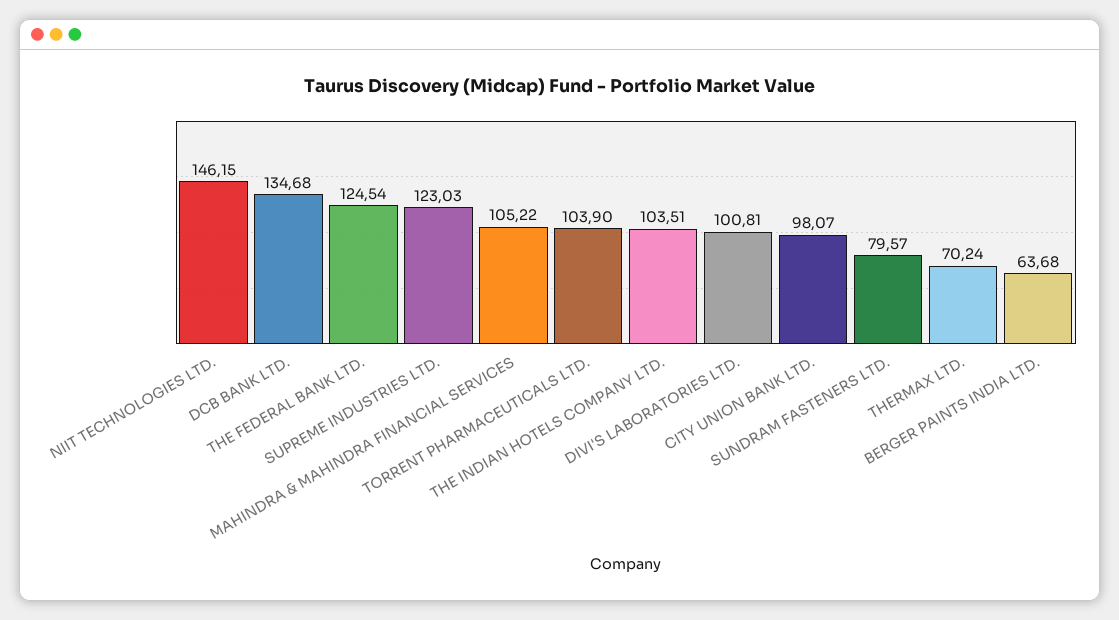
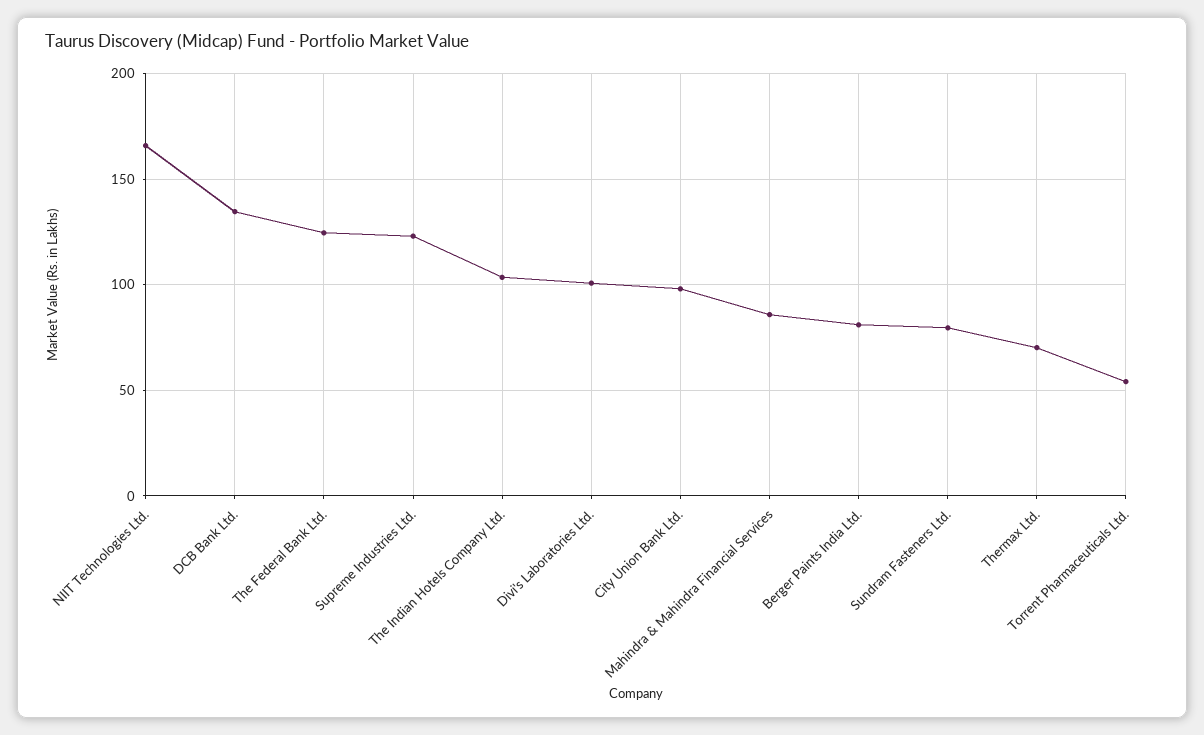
  {
-   "NIIT TECHNOLOGIES LTD.": 146.15,
+   "NIIT TECHNOLOGIES LTD.": 165,
    "DCB BANK LTD.": 134.68,
    "THE FEDERAL BANK LTD.": 124.54,
    "SUPREME INDUSTRIES LTD.": 123.03,
-   "MAHINDRA & MAHINDRA FINANCIAL SERVICES": 105.22,
+   "MAHINDRA & MAHINDRA FINANCIAL SERVICES": 85,
-   "TORRENT PHARMACEUTICALS LTD.": 103.9,
+   "TORRENT PHARMACEUTICALS LTD.": 55,
    "THE INDIAN HOTELS COMPANY LTD.": 103.51,
    "DIVI'S LABORATORIES LTD.": 100.81,
    "CITY UNION BANK LTD.": 98.07,
    "SUNDRAM FASTENERS LTD.": 79.57,
    "THERMAX LTD.": 70.24,
-   "BERGER PAINTS INDIA LTD.": 63.68
+   "BERGER PAINTS INDIA LTD.": 80
  }

